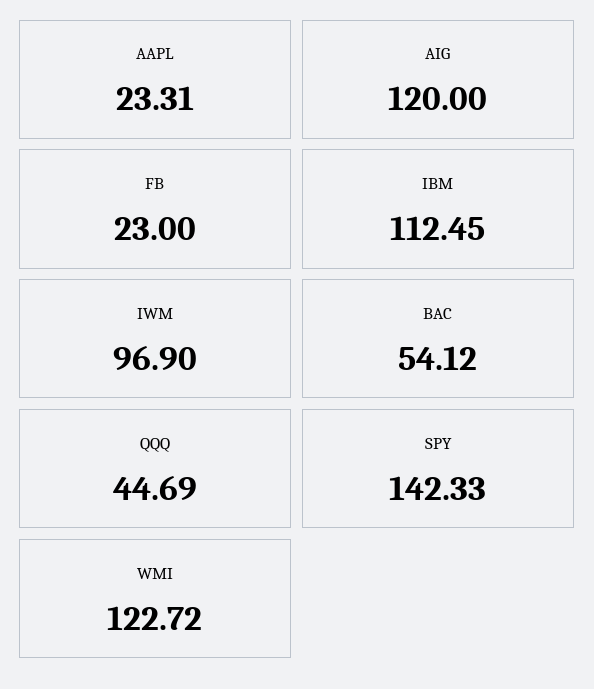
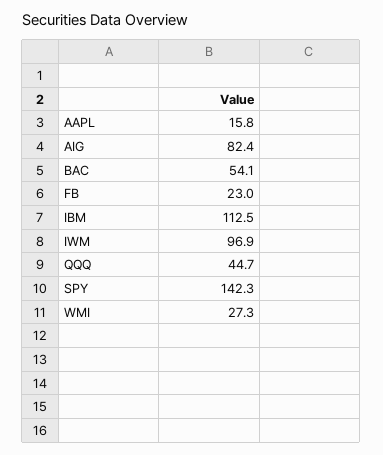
  {
-   "AAPL": 23.31,
+   "AAPL": 15.8,
-   "AIG": 120,
+   "AIG": 82.4,
    "FB": 23,
    "IBM": 112.45,
    "IWM": 96.9,
    "BAC": 54.12,
    "QQQ": 44.69,
    "SPY": 142.33,
-   "WMI": 122.72
+   "WMI": 27.3
  }

